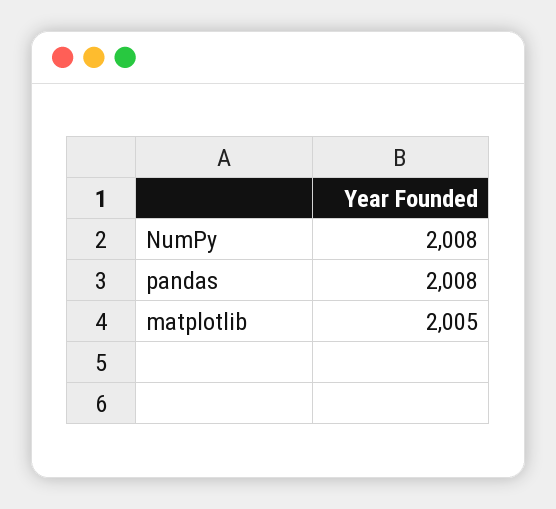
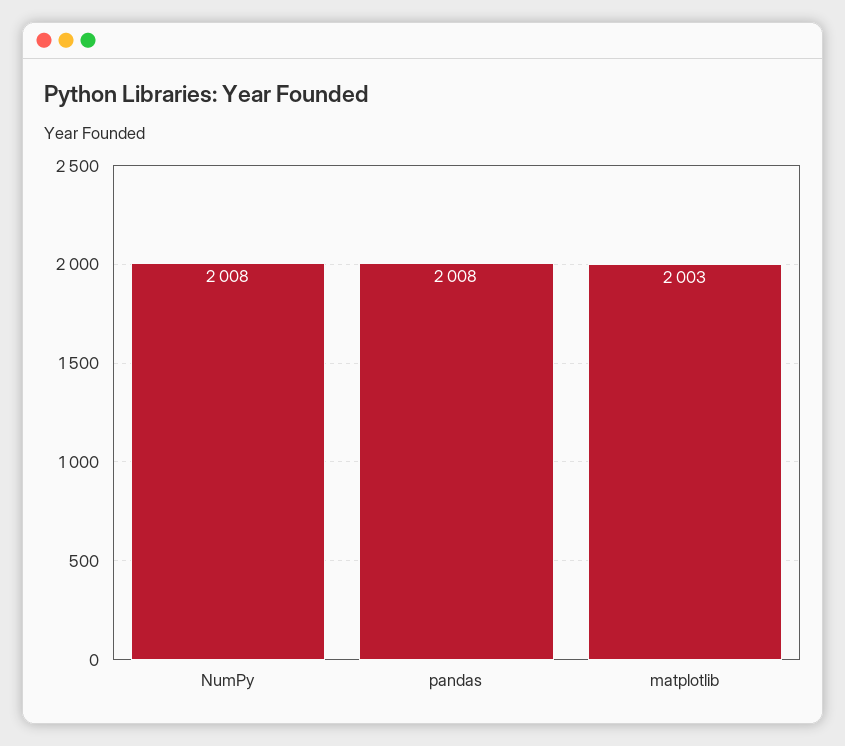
  {
    "NumPy": 2008,
    "pandas": 2008,
-   "matplotlib": 2005
+   "matplotlib": 2003
  }

